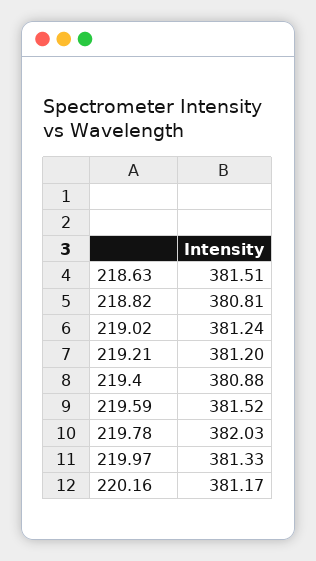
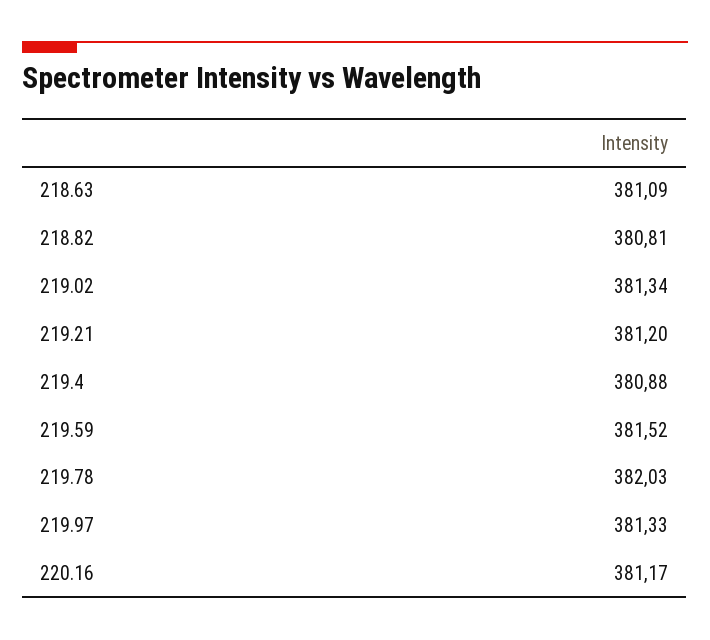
  {
-   "218.63": 381.51,
+   "218.63": 381.09,
    "218.82": 380.81,
-   "219.02": 381.24,
+   "219.02": 381.34,
    "219.21": 381.2,
    "219.4": 380.88,
    "219.59": 381.52,
    "219.78": 382.03,
    "219.97": 381.33,
    "220.16": 381.17
  }

